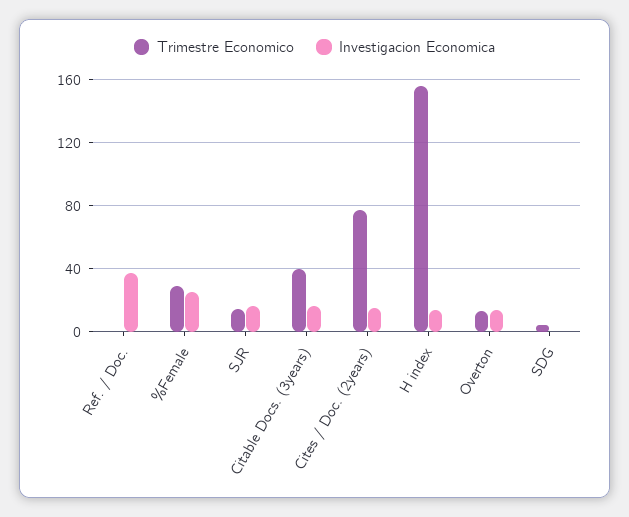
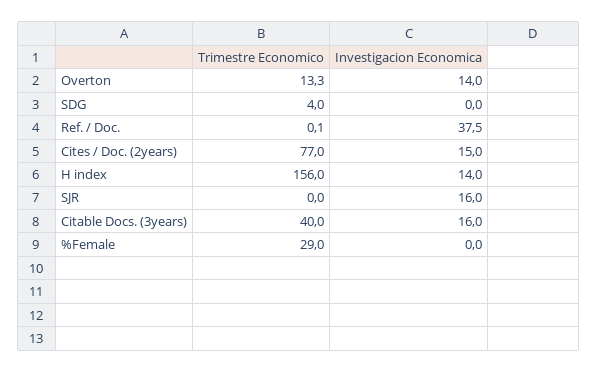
  {
    "Trimestre Economico": {
      "Ref. / Doc.": 0.1,
      "%Female": 29,
-     "SJR": 15,
+     "SJR": 0,
      "Citable Docs. (3years)": 40,
      "Cites / Doc. (2years)": 77,
      "H index": 156,
      "Overton": 13.3,
      "SDG": 4
    },
    "Investigacion Economica": {
      "Ref. / Doc.": 37.5,
-     "%Female": 25,
+     "%Female": 0,
      "SJR": 16,
      "Citable Docs. (3years)": 16,
      "Cites / Doc. (2years)": 15,
      "H index": 14,
      "Overton": 14,
      "SDG": 0
    }
  }

